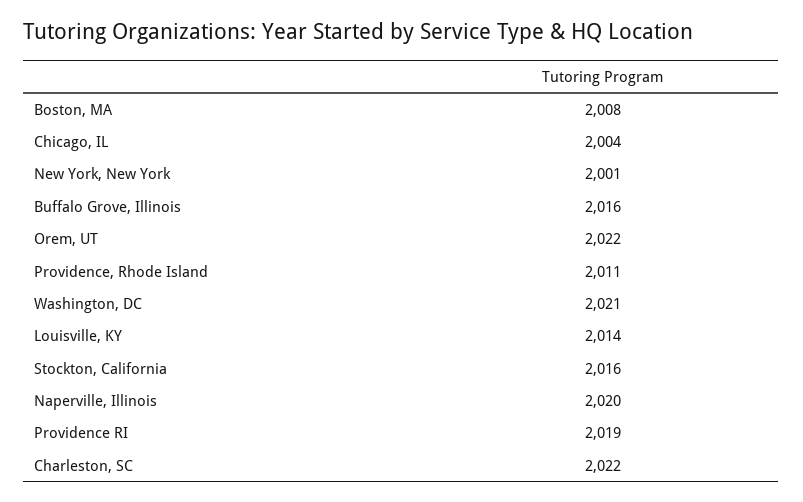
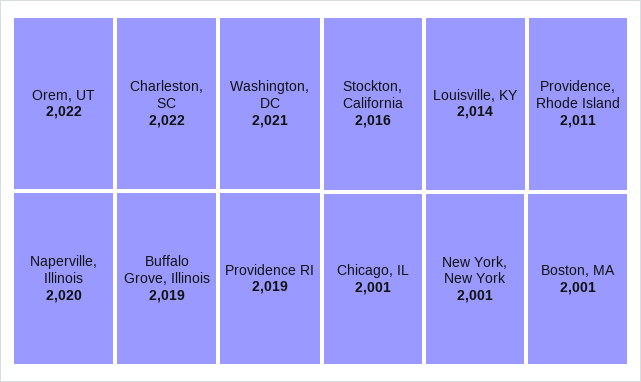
  {
-   "Boston, MA": 2008,
+   "Boston, MA": 2001,
-   "Chicago, IL": 2004,
+   "Chicago, IL": 2001,
    "New York, New York": 2001,
-   "Buffalo Grove, Illinois": 2016,
+   "Buffalo Grove, Illinois": 2019,
    "Orem, UT": 2022,
    "Providence, Rhode Island": 2011,
    "Washington, DC": 2021,
    "Louisville, KY": 2014,
    "Stockton, California": 2016,
    "Naperville, Illinois": 2020,
    "Providence RI": 2019,
    "Charleston, SC": 2022
  }

